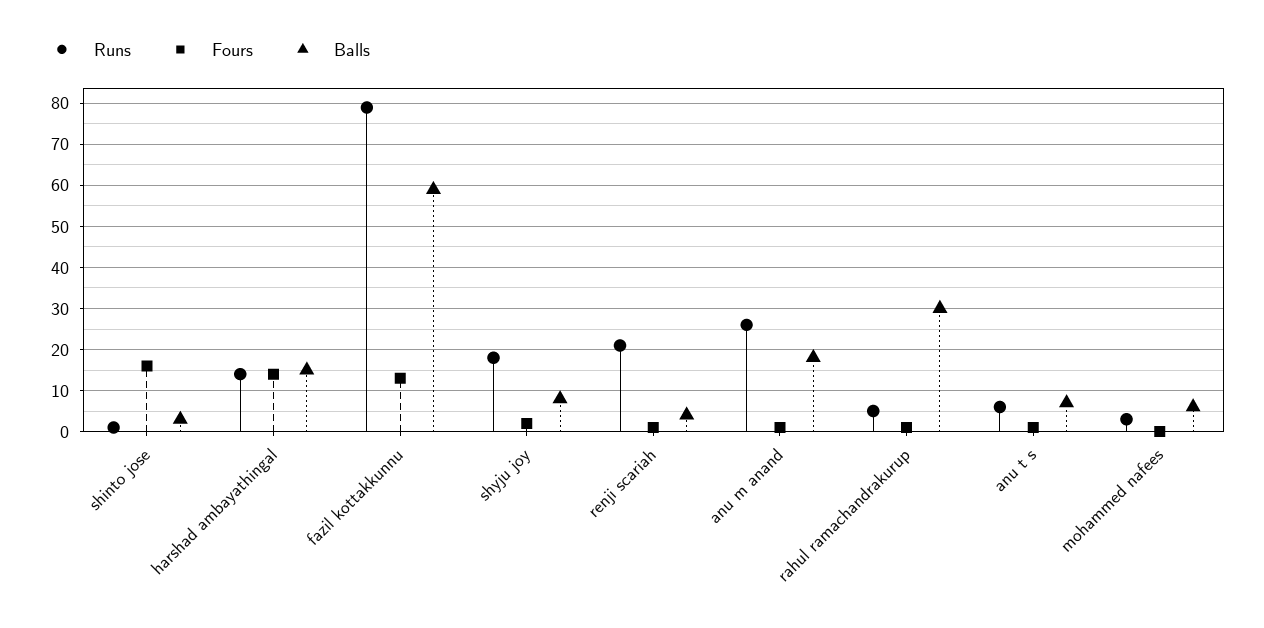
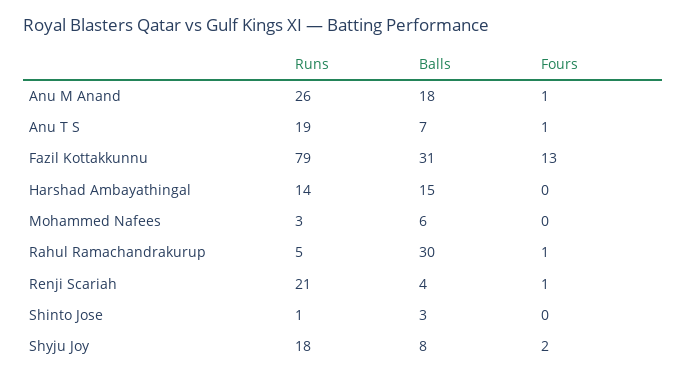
  {
    "Runs": {
      "shinto jose": 1,
      "harshad ambayathingal": 14,
      "fazil kottakkunnu": 79,
      "shyju joy": 18,
      "renji scariah": 21,
      "anu m anand": 26,
      "rahul ramachandrakurup": 5,
-     "anu t s": 5,
+     "anu t s": 19,
      "mohammed nafees": 3
    },
    "Fours": {
-     "shinto jose": 15,
+     "shinto jose": 0,
-     "harshad ambayathingal": 15,
+     "harshad ambayathingal": 0,
      "fazil kottakkunnu": 13,
      "shyju joy": 2,
      "renji scariah": 1,
      "anu m anand": 1,
      "rahul ramachandrakurup": 1,
      "anu t s": 1,
      "mohammed nafees": 0
    },
    "Balls": {
      "shinto jose": 3,
      "harshad ambayathingal": 15,
-     "fazil kottakkunnu": 60,
+     "fazil kottakkunnu": 31,
      "shyju joy": 8,
      "renji scariah": 4,
      "anu m anand": 18,
      "rahul ramachandrakurup": 30,
      "anu t s": 7,
      "mohammed nafees": 6
    }
  }

